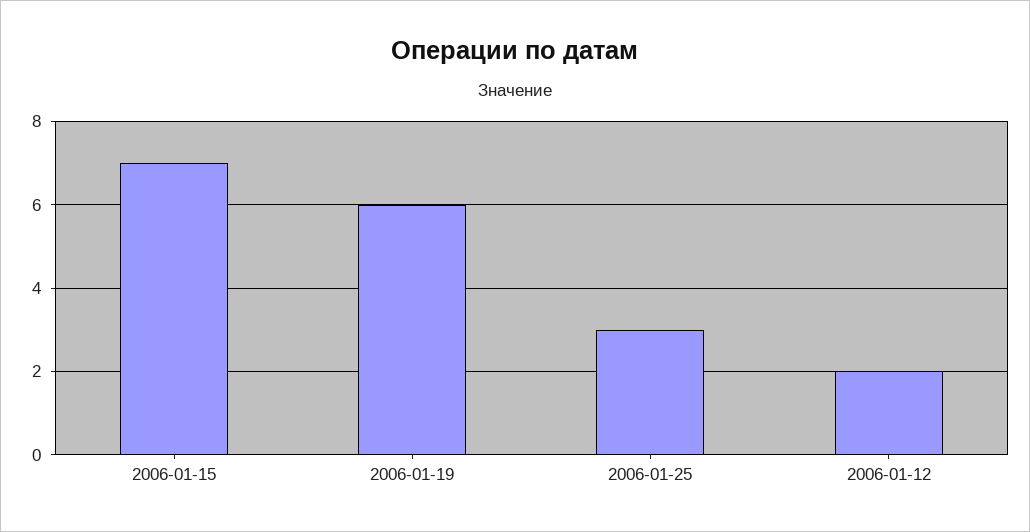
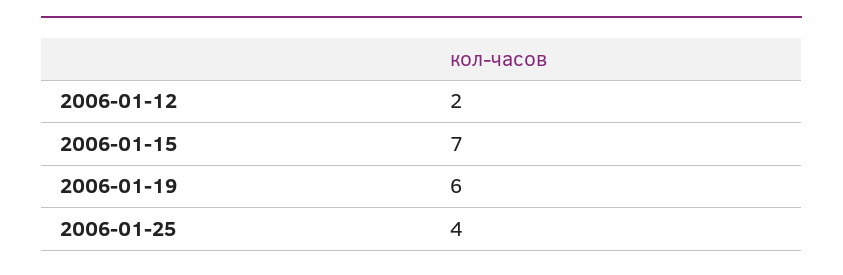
  {
    "2006-01-15": 7,
    "2006-01-19": 6,
-   "2006-01-25": 3,
+   "2006-01-25": 4,
    "2006-01-12": 2
  }

